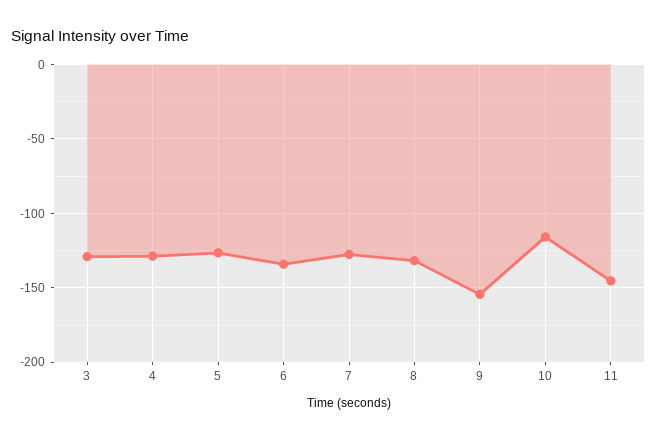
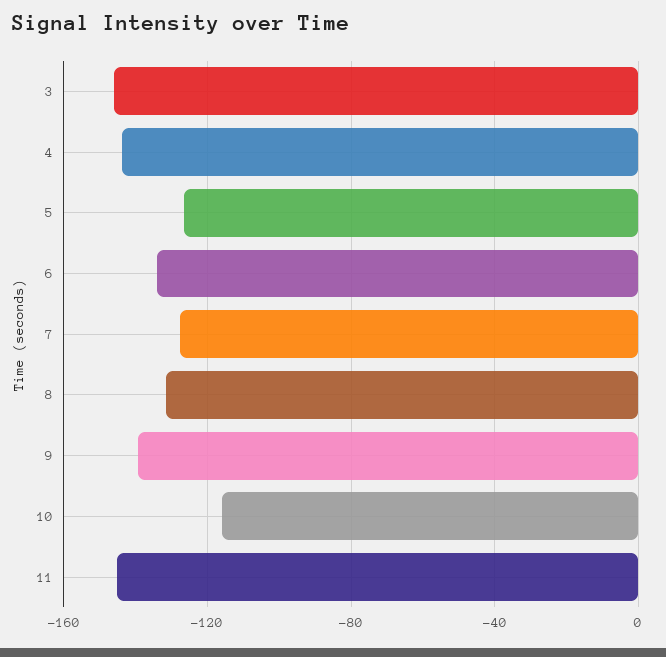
  {
-   "3": -130,
+   "3": -145,
-   "4": -130,
+   "4": -145,
    "5": -125,
    "6": -135,
    "7": -130,
    "8": -130,
-   "9": -155,
+   "9": -140,
    "10": -115,
    "11": -145
  }

